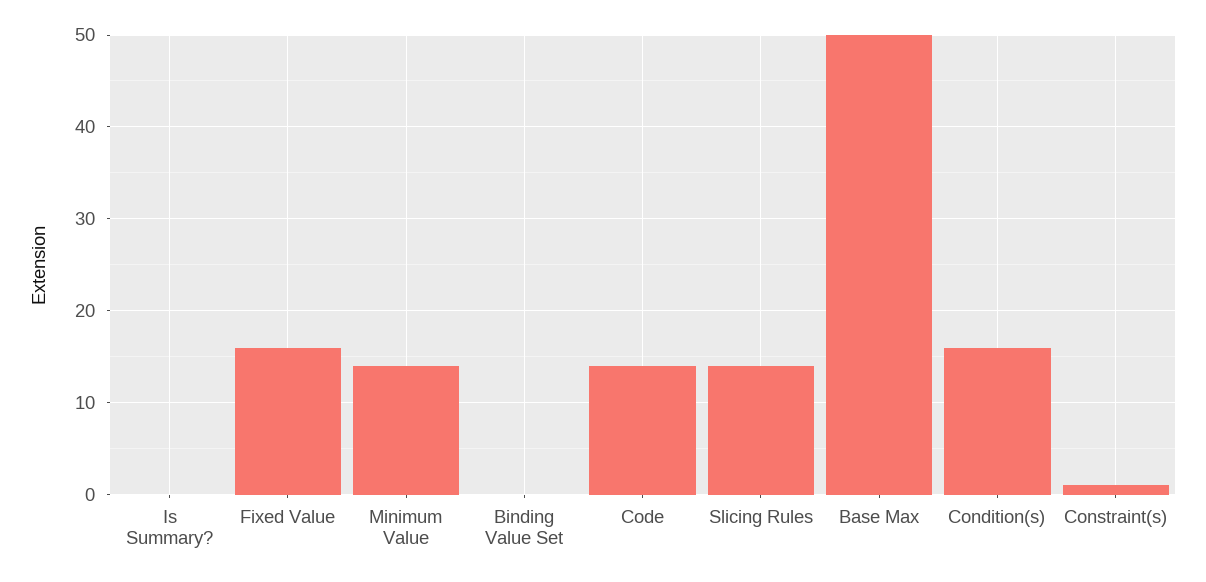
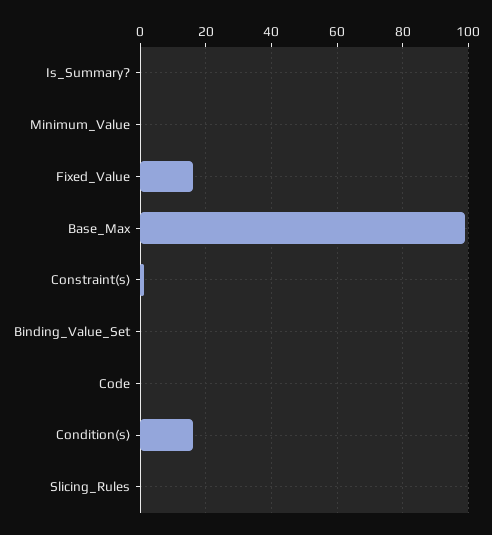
  {
    "Is Summary?": 0,
    "Fixed Value": 16,
-   "Minimum Value": 14,
+   "Minimum Value": 0,
    "Binding Value Set": 0,
-   "Code": 14,
+   "Code": 0,
-   "Slicing Rules": 14,
+   "Slicing Rules": 0,
-   "Base Max": 50,
+   "Base Max": 100,
    "Condition(s)": 16,
    "Constraint(s)": 1
  }

